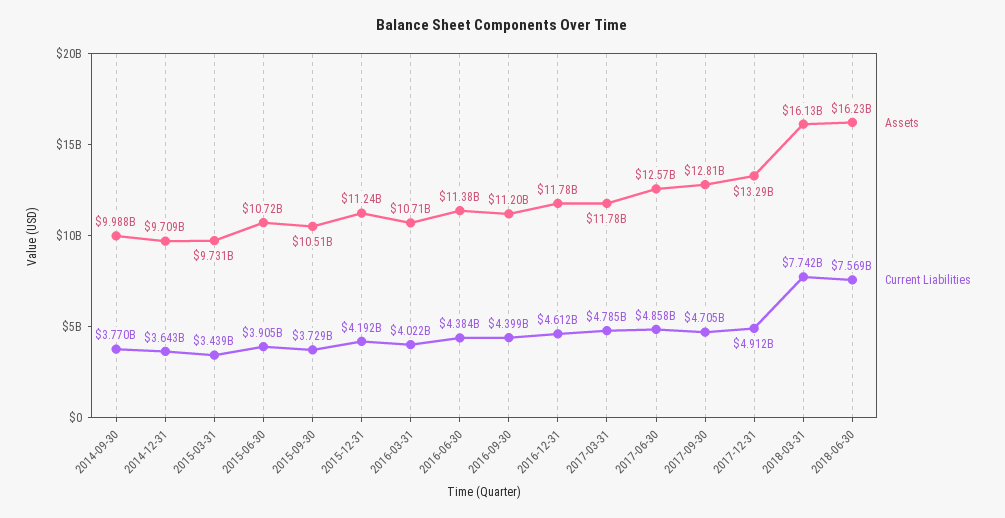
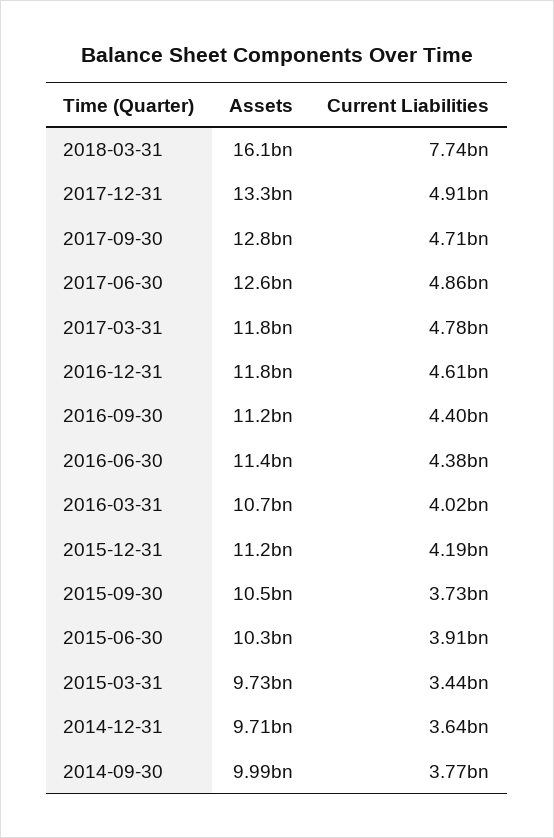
  {
    "Assets": {
      "2014-09-30": 9988000000,
      "2014-12-31": 9709000000,
      "2015-03-31": 9731000000,
-     "2015-06-30": 10720000000,
+     "2015-06-30": 10300000000,
      "2015-09-30": 10510000000,
      "2015-12-31": 11240000000,
      "2016-03-31": 10710000000,
      "2016-06-30": 11380000000,
      "2016-09-30": 11200000000,
      "2016-12-31": 11780000000,
      "2017-03-31": 11780000000,
      "2017-06-30": 12570000000,
      "2017-09-30": 12810000000,
      "2017-12-31": 13290000000,
-     "2018-03-31": 16130000000,
+     "2018-03-31": 16130000000
-     "2018-06-30": 16230000000
    },
    "Current Liabilities": {
      "2014-09-30": 3770000000,
      "2014-12-31": 3643000000,
      "2015-03-31": 3439000000,
      "2015-06-30": 3905000000,
      "2015-09-30": 3729000000,
      "2015-12-31": 4192000000,
      "2016-03-31": 4022000000,
      "2016-06-30": 4384000000,
      "2016-09-30": 4399000000,
      "2016-12-31": 4612000000,
      "2017-03-31": 4785000000,
      "2017-06-30": 4858000000,
      "2017-09-30": 4705000000,
      "2017-12-31": 4912000000,
-     "2018-03-31": 7742000000,
+     "2018-03-31": 7742000000
-     "2018-06-30": 7569000000
    }
  }

